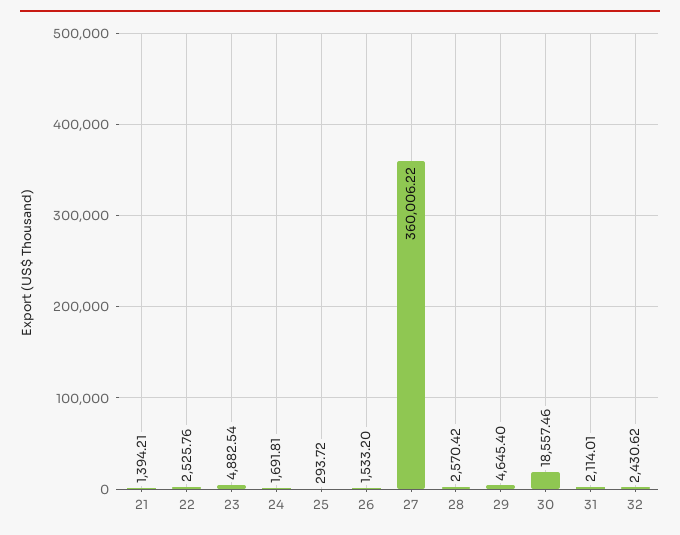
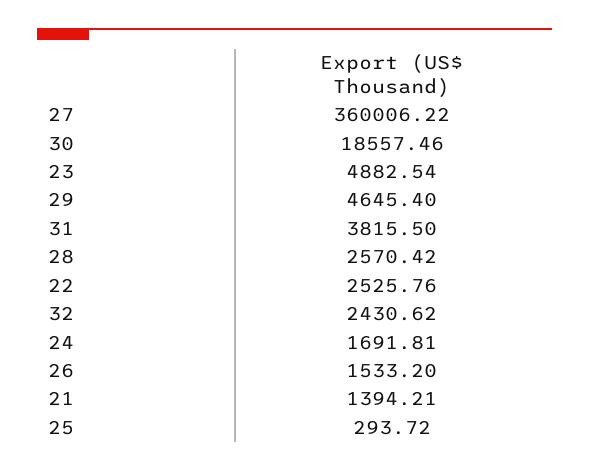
  {
    "21": 1394.21,
    "22": 2525.76,
    "23": 4882.54,
    "24": 1691.81,
    "25": 293.72,
    "26": 1533.2,
    "27": 360006.22,
    "28": 2570.42,
    "29": 4645.4,
    "30": 18557.46,
-   "31": 2114.01,
+   "31": 3815.5,
    "32": 2430.62
  }

